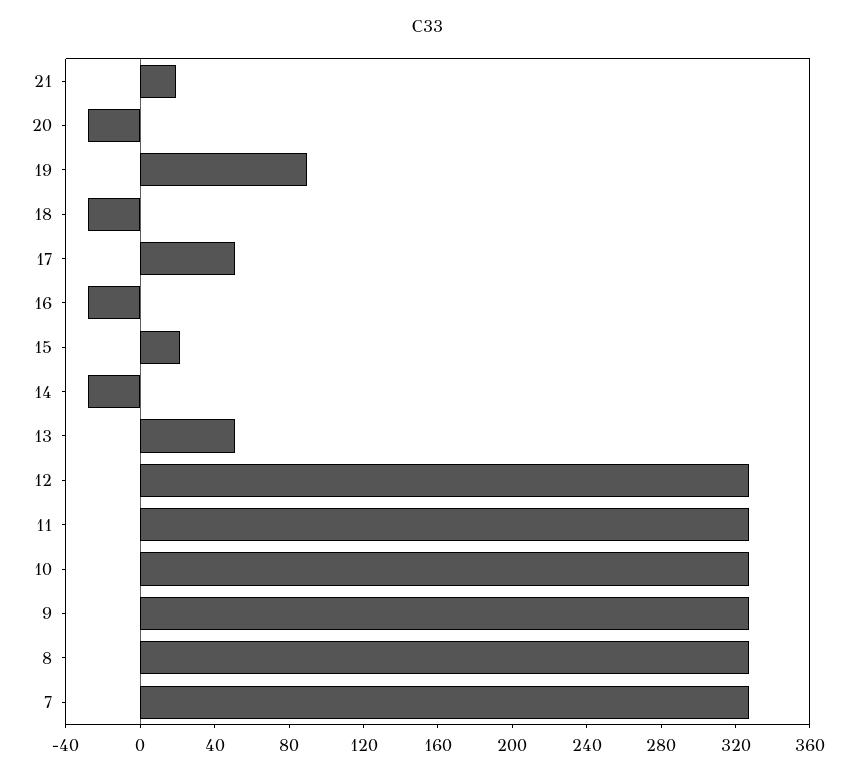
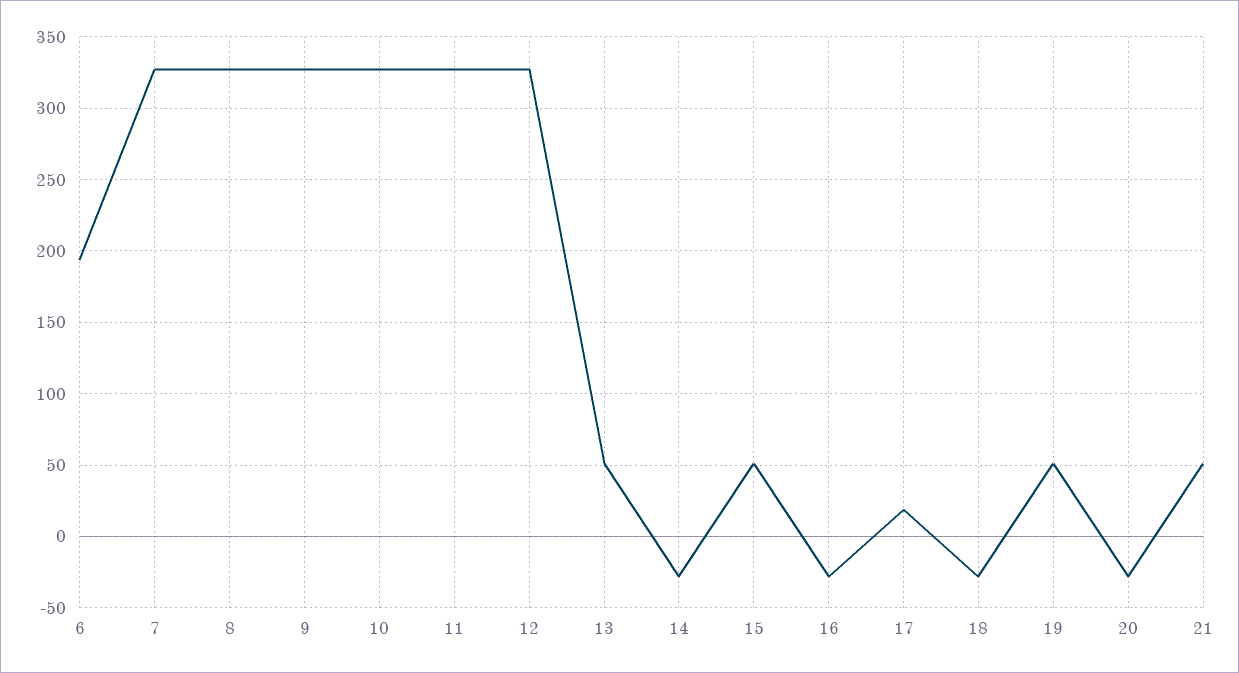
  {
-   "21": 20,
+   "21": 50,
    "20": -30,
-   "19": 90,
+   "19": 50,
    "18": -30,
-   "17": 50,
+   "17": 20,
    "16": -30,
-   "15": 20,
+   "15": 50,
    "14": -30,
    "13": 50,
    "12": 325,
    "11": 325,
    "10": 325,
    "9": 325,
    "8": 325,
-   "7": 325
+   "7": 325,
+   "6": 195
  }

